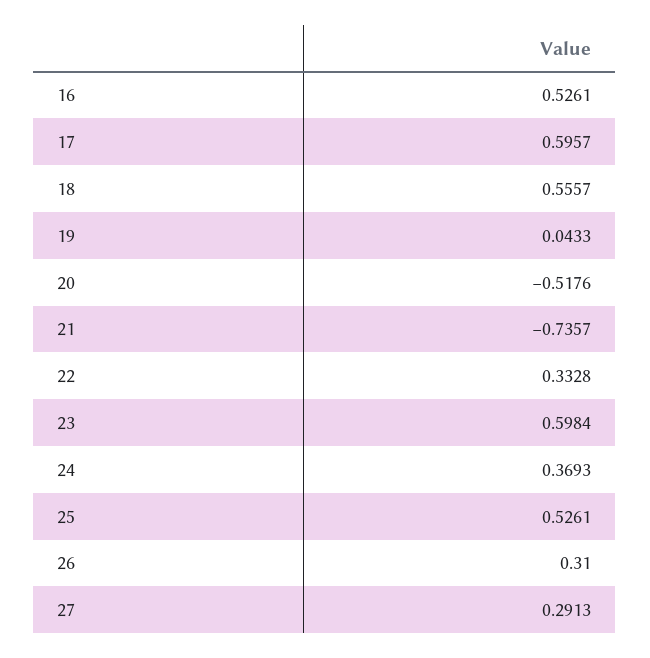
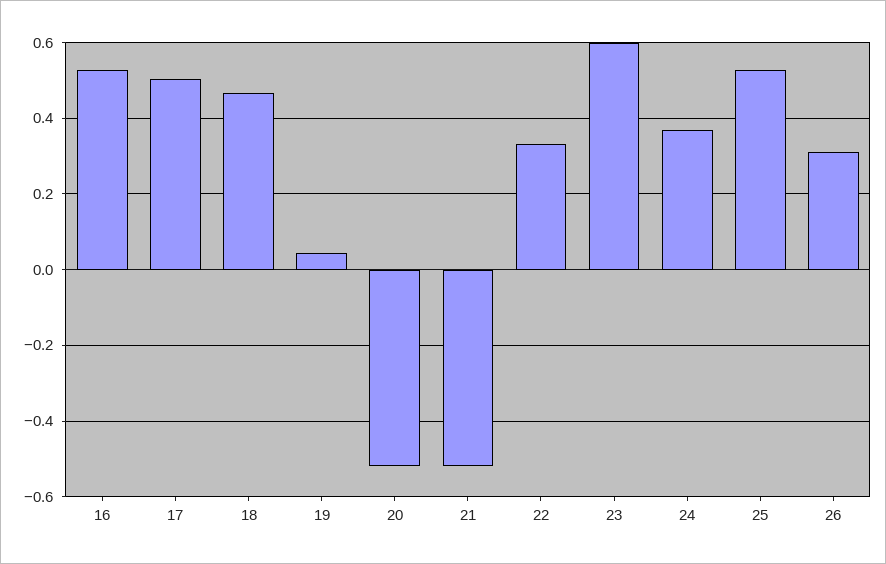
  {
    "16": 0.5261,
-   "17": 0.5957,
+   "17": 0.5,
-   "18": 0.5557,
+   "18": 0.46,
    "19": 0.0433,
    "20": -0.5176,
-   "21": -0.7357,
+   "21": -0.52,
    "22": 0.3328,
    "23": 0.5984,
    "24": 0.3693,
    "25": 0.5261,
-   "26": 0.31,
+   "26": 0.31
-   "27": 0.2913
  }

